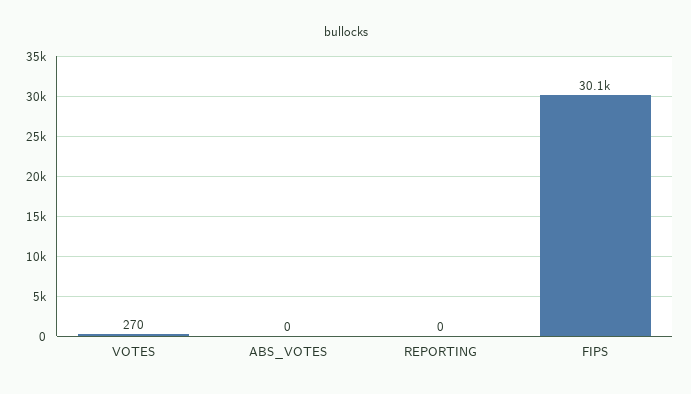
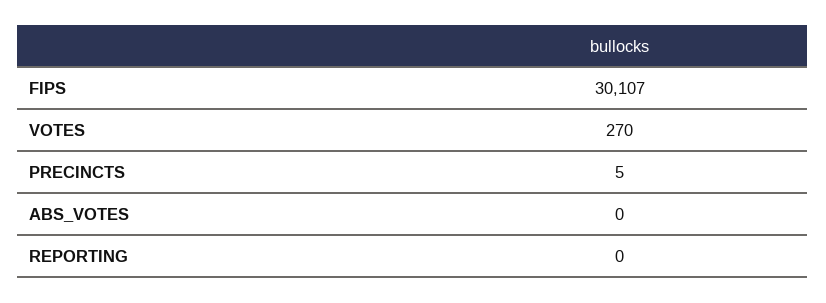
  {
    "VOTES": 270,
    "ABS_VOTES": 0,
    "REPORTING": 0,
-   "FIPS": 30107
+   "FIPS": 30107,
+   "PRECINCTS": 5
  }

